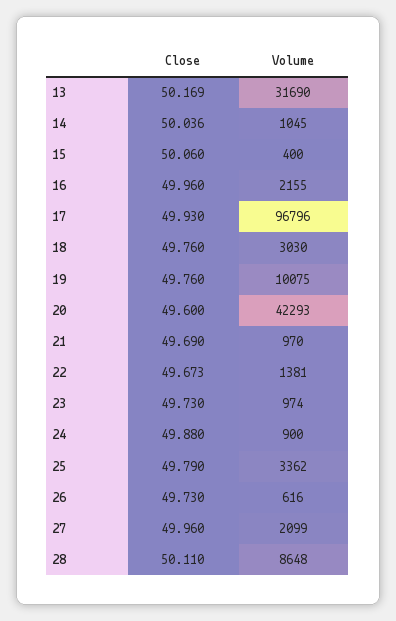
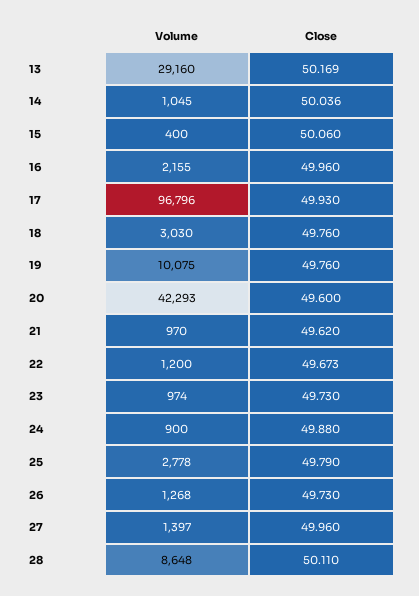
  {
    "Close": {
      "13": 50.169,
      "14": 50.036,
      "15": 50.06,
      "16": 49.96,
      "17": 49.93,
      "18": 49.76,
      "19": 49.76,
      "20": 49.6,
-     "21": 49.69,
+     "21": 49.62,
      "22": 49.673,
      "23": 49.73,
      "24": 49.88,
      "25": 49.79,
      "26": 49.73,
      "27": 49.96,
      "28": 50.11
    },
    "Volume": {
-     "13": 31690,
+     "13": 29160,
      "14": 1045,
      "15": 400,
      "16": 2155,
      "17": 96796,
      "18": 3030,
      "19": 10075,
      "20": 42293,
      "21": 970,
-     "22": 1381,
+     "22": 1200,
      "23": 974,
      "24": 900,
-     "25": 3362,
+     "25": 2778,
-     "26": 616,
+     "26": 1268,
-     "27": 2099,
+     "27": 1397,
      "28": 8648
    }
  }

